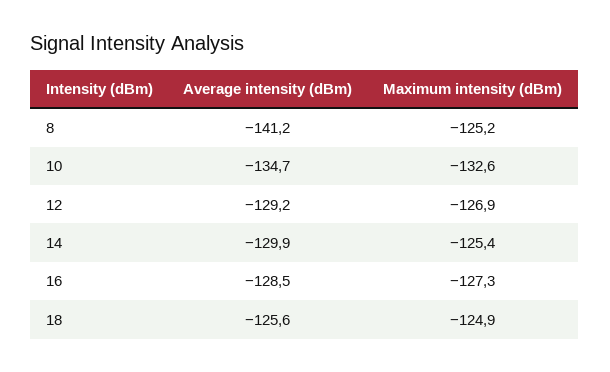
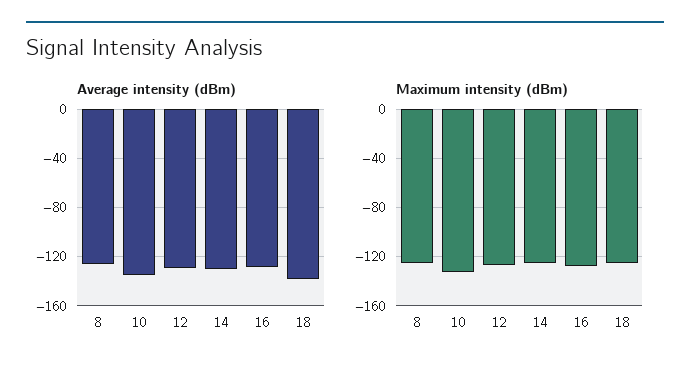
  {
    "Average intensity (dBm)": {
-     "8": -141.2,
+     "8": -125,
      "10": -134.7,
      "12": -129.2,
      "14": -129.9,
      "16": -128.5,
-     "18": -125.6
+     "18": -140
    },
    "Maximum intensity (dBm)": {
      "8": -125.2,
      "10": -132.6,
      "12": -126.9,
      "14": -125.4,
      "16": -127.3,
      "18": -124.9
    }
  }

